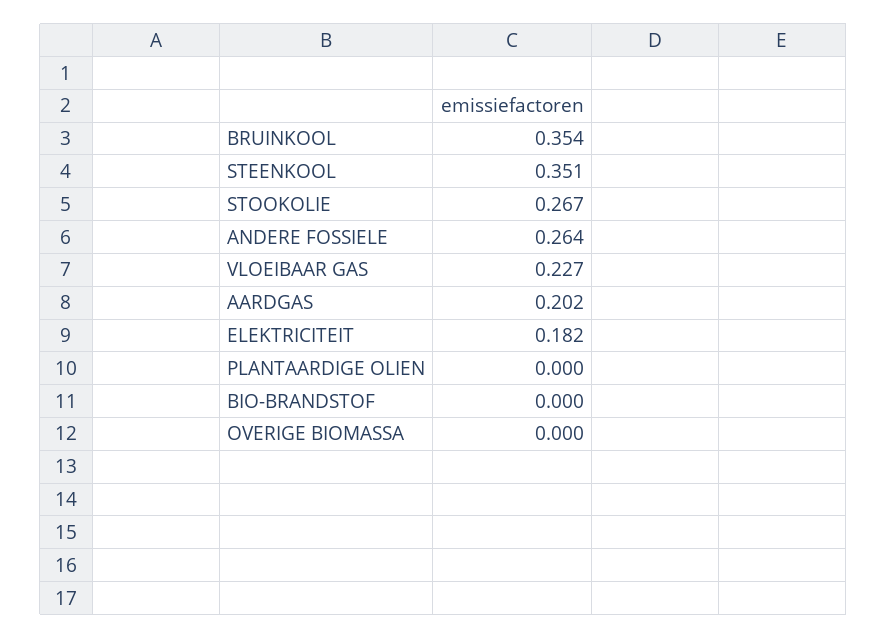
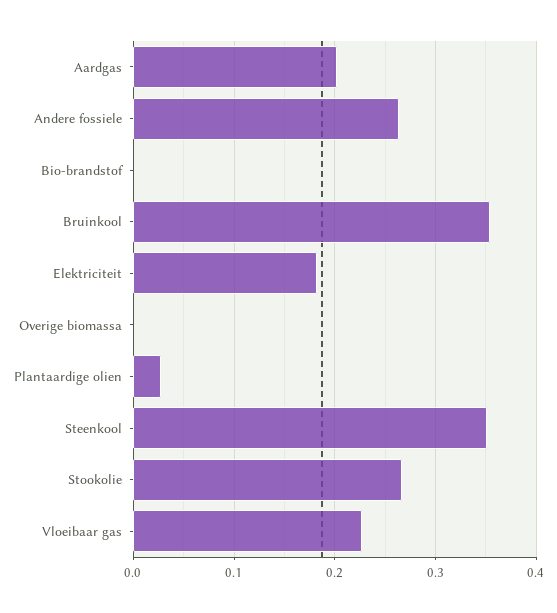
  {
    "BRUINKOOL": 0.354,
    "STEENKOOL": 0.351,
    "STOOKOLIE": 0.267,
    "ANDERE FOSSIELE": 0.264,
    "VLOEIBAAR GAS": 0.227,
    "AARDGAS": 0.202,
    "ELEKTRICITEIT": 0.182,
-   "PLANTAARDIGE OLIEN": 0,
+   "PLANTAARDIGE OLIEN": 0.03,
    "BIO-BRANDSTOF": 0,
    "OVERIGE BIOMASSA": 0
  }

